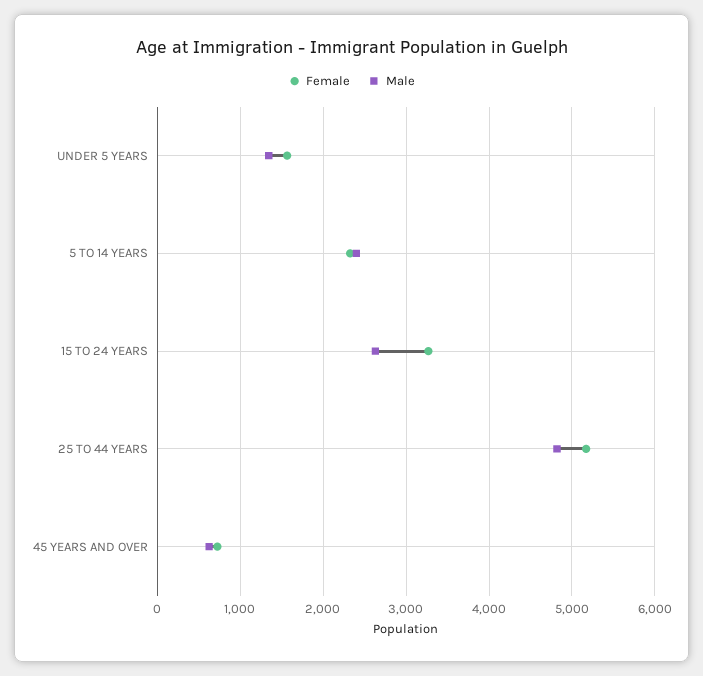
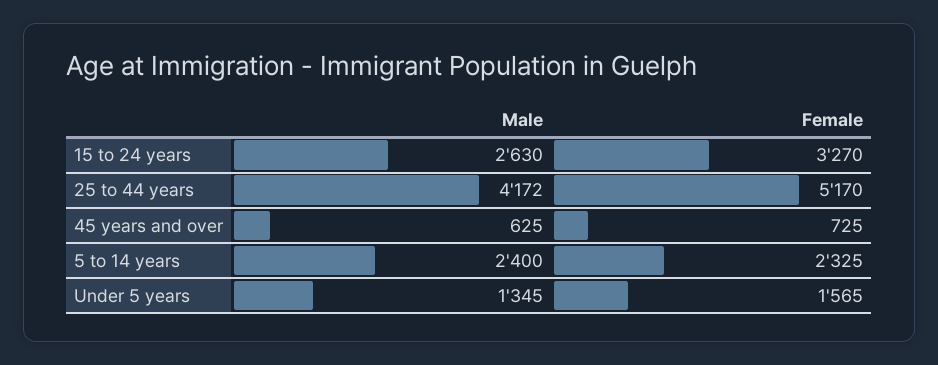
  {
    "Female": {
      "UNDER 5 YEARS": 1565,
      "5 TO 14 YEARS": 2325,
      "15 TO 24 YEARS": 3270,
      "25 TO 44 YEARS": 5170,
      "45 YEARS AND OVER": 725
    },
    "Male": {
      "UNDER 5 YEARS": 1345,
      "5 TO 14 YEARS": 2400,
      "15 TO 24 YEARS": 2630,
-     "25 TO 44 YEARS": 4800,
+     "25 TO 44 YEARS": 4172,
      "45 YEARS AND OVER": 625
    }
  }

